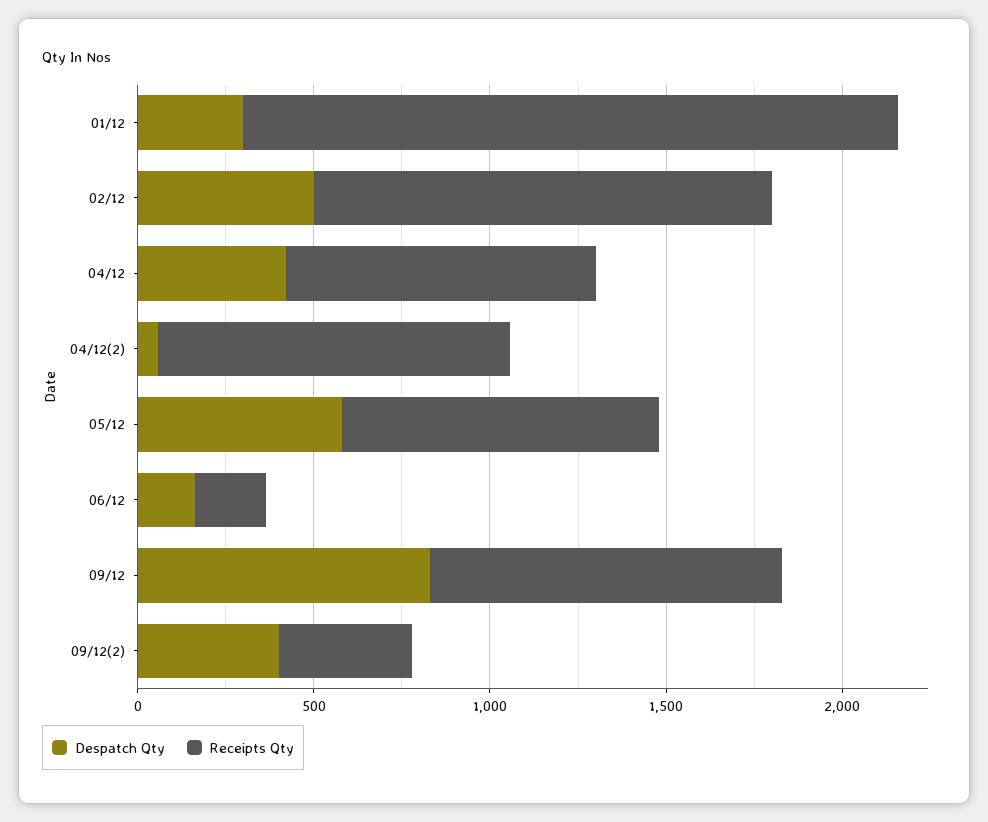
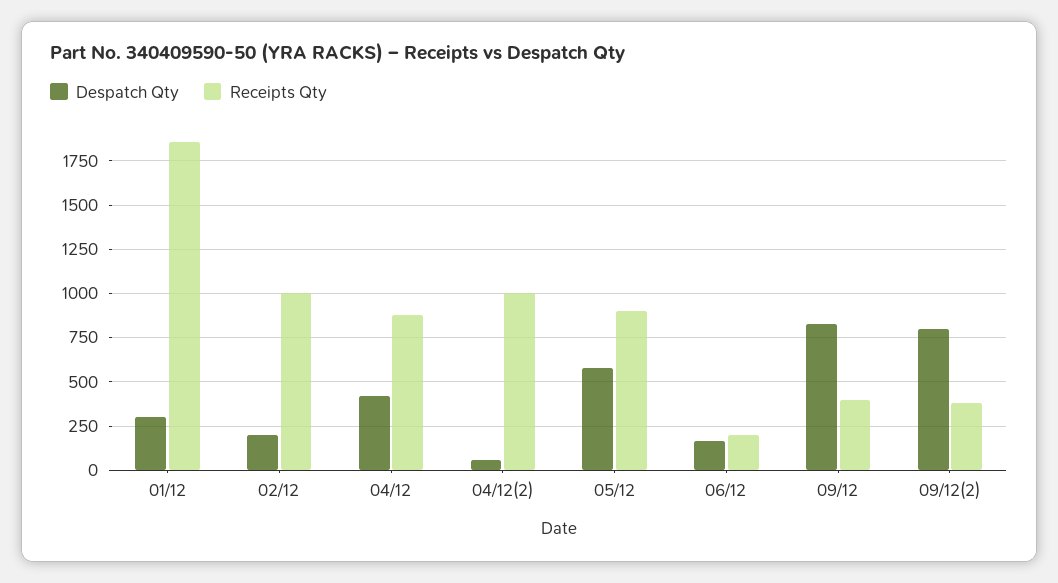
  {
    "Despatch Qty": {
      "01/12": 300,
-     "02/12": 500,
+     "02/12": 200,
      "04/12": 400,
      "04/12(2)": 50,
      "05/12": 600,
      "06/12": 150,
      "09/12": 850,
-     "09/12(2)": 400
+     "09/12(2)": 800
    },
    "Receipts Qty": {
      "01/12": 1850,
-     "02/12": 1300,
+     "02/12": 1000,
      "04/12": 900,
      "04/12(2)": 1000,
      "05/12": 900,
      "06/12": 200,
-     "09/12": 1000,
+     "09/12": 400,
      "09/12(2)": 400
    }
  }

